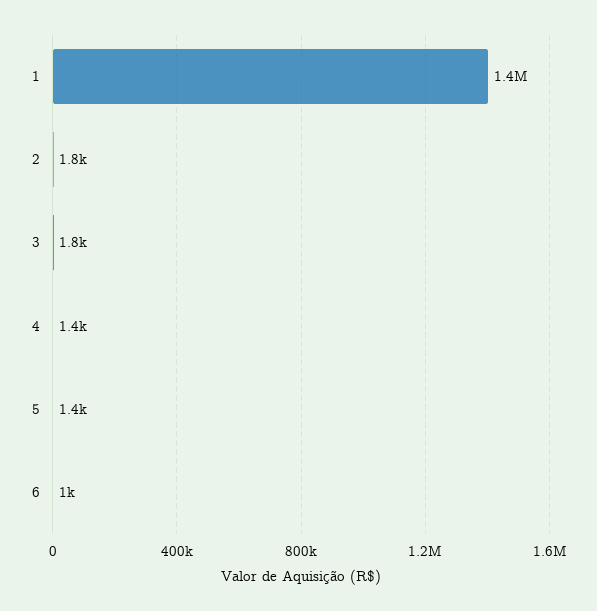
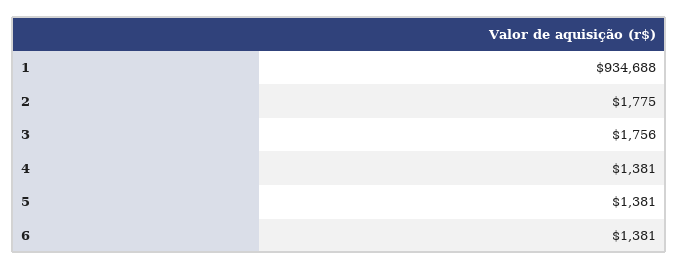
  {
-   "1": 1400000,
+   "1": 934688,
    "2": 1775,
    "3": 1756,
    "4": 1381,
    "5": 1381,
-   "6": 1000
+   "6": 1381
  }

